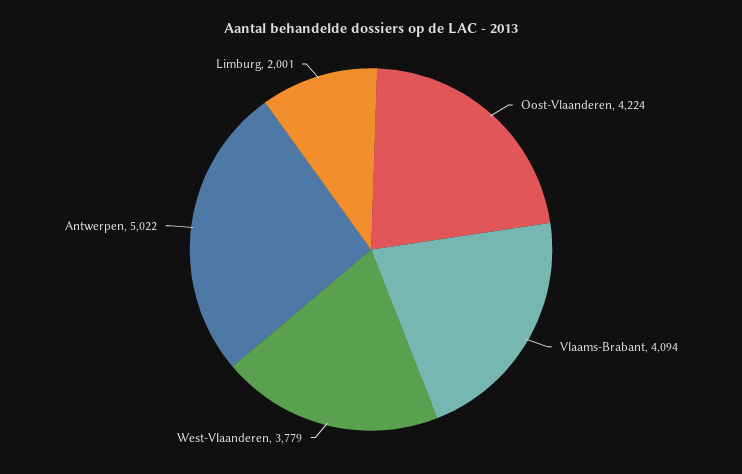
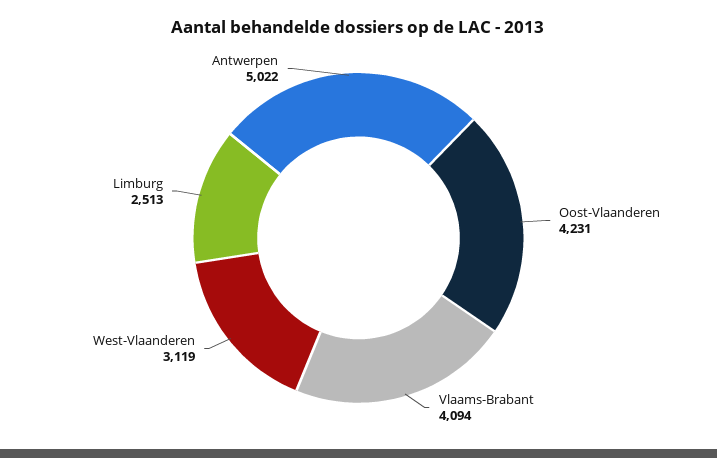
  {
-   "Oost-Vlaanderen": 4224,
+   "Oost-Vlaanderen": 4231,
    "Vlaams-Brabant": 4094,
-   "West-Vlaanderen": 3779,
+   "West-Vlaanderen": 3119,
    "Antwerpen": 5022,
-   "Limburg": 2001
+   "Limburg": 2513
  }

